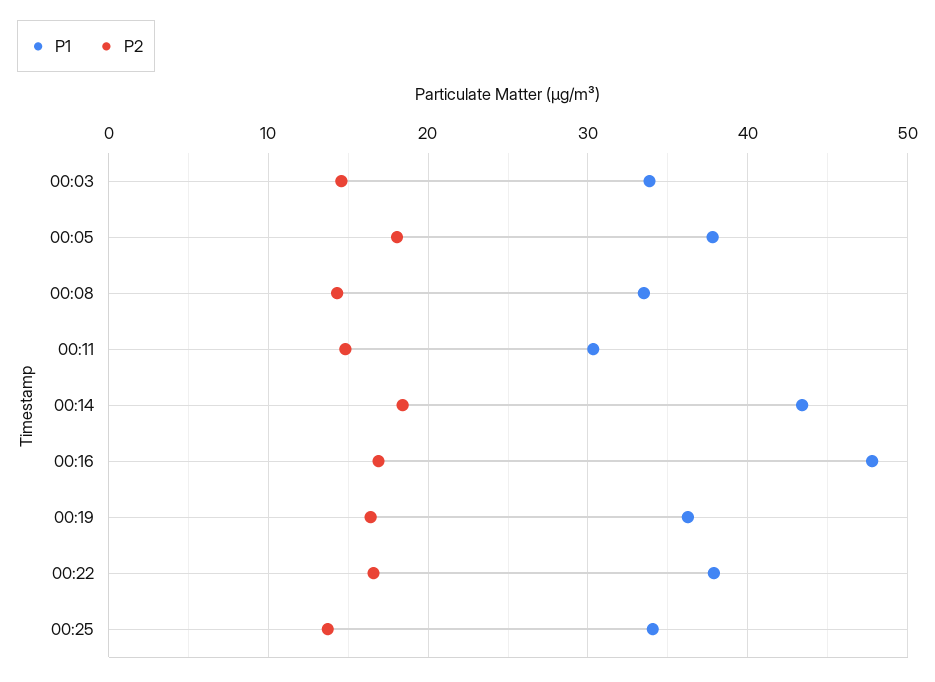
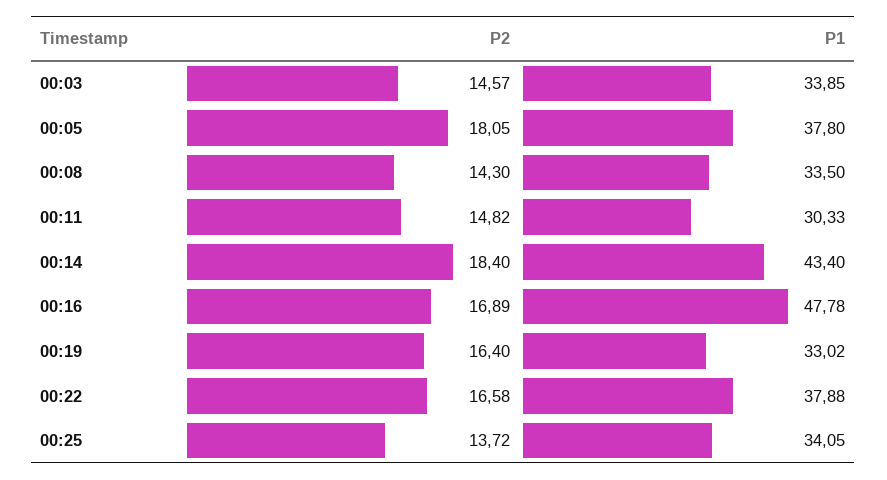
  {
    "P1": {
      "00:03": 33.85,
      "00:05": 37.8,
      "00:08": 33.5,
      "00:11": 30.33,
      "00:14": 43.4,
      "00:16": 47.78,
-     "00:19": 36,
+     "00:19": 33.02,
      "00:22": 37.88,
      "00:25": 34.05
    },
    "P2": {
      "00:03": 14.57,
      "00:05": 18.05,
      "00:08": 14.3,
      "00:11": 14.82,
      "00:14": 18.4,
      "00:16": 16.89,
      "00:19": 16.4,
      "00:22": 16.58,
      "00:25": 13.72
    }
  }

